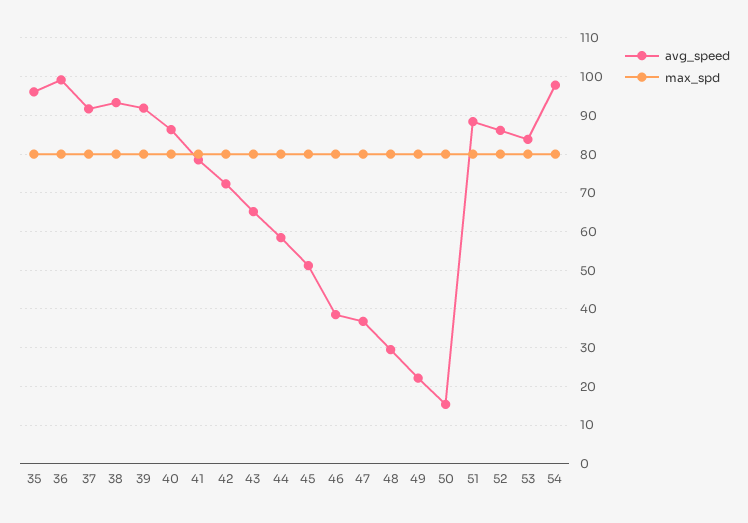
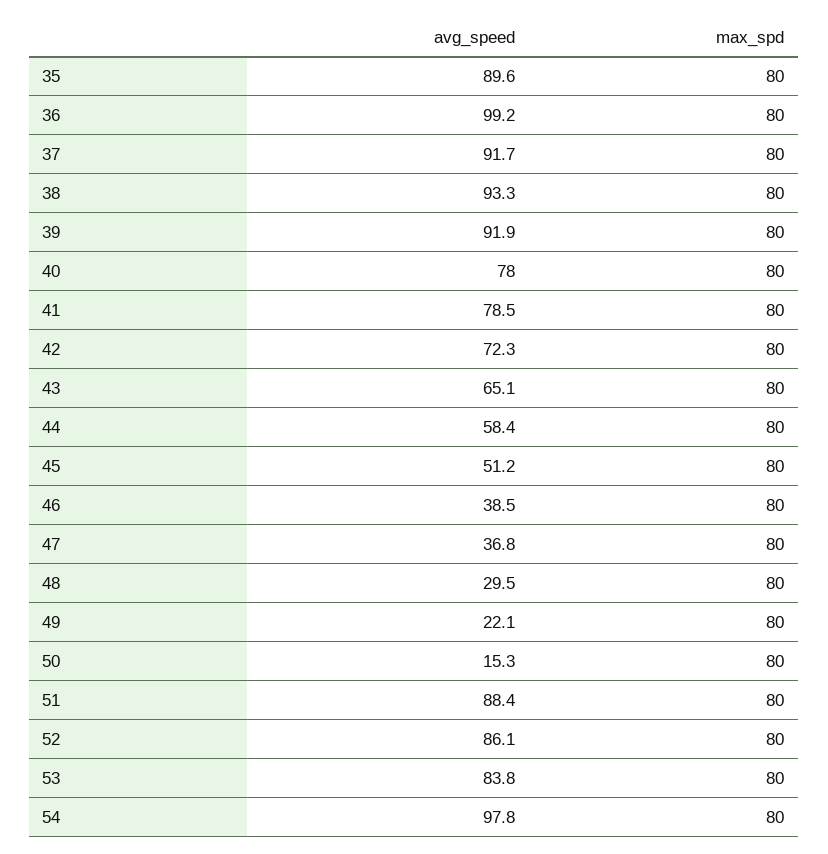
  {
    "avg_speed": {
-     "35": 96,
+     "35": 89.6,
      "36": 99.2,
      "37": 91.7,
      "38": 93.3,
      "39": 91.9,
-     "40": 86,
+     "40": 78,
      "41": 78.5,
      "42": 72.3,
      "43": 65.1,
      "44": 58.4,
      "45": 51.2,
      "46": 38.5,
      "47": 36.8,
      "48": 29.5,
      "49": 22.1,
      "50": 15.3,
      "51": 88.4,
      "52": 86.1,
      "53": 83.8,
      "54": 97.8
    },
    "max_spd": {
      "35": 80,
      "36": 80,
      "37": 80,
      "38": 80,
      "39": 80,
      "40": 80,
      "41": 80,
      "42": 80,
      "43": 80,
      "44": 80,
      "45": 80,
      "46": 80,
      "47": 80,
      "48": 80,
      "49": 80,
      "50": 80,
      "51": 80,
      "52": 80,
      "53": 80,
      "54": 80
    }
  }

